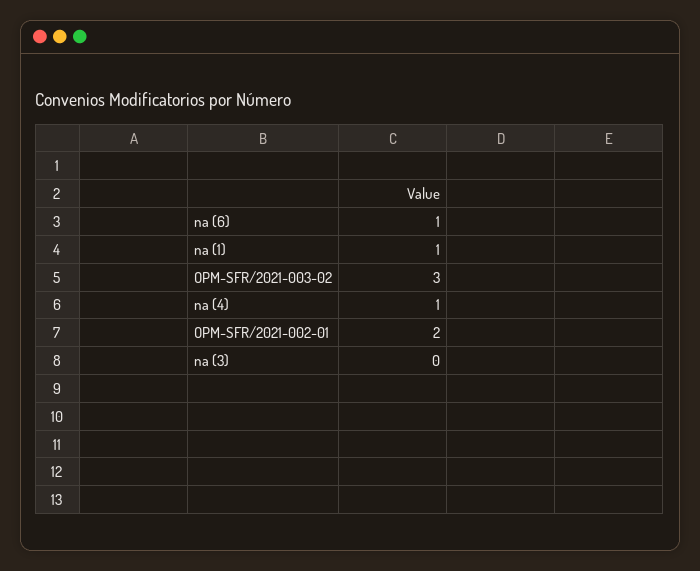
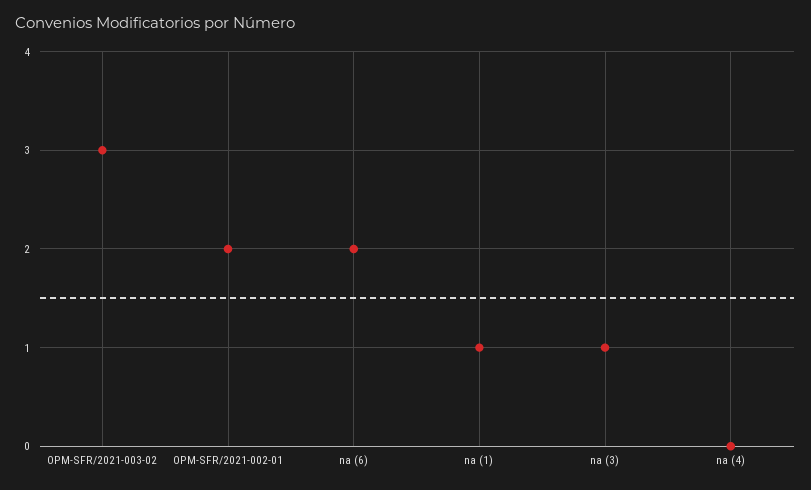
  {
-   "na (6)": 1,
+   "na (6)": 2,
    "na (1)": 1,
    "OPM-SFR/2021-003-02": 3,
-   "na (4)": 1,
+   "na (4)": 0,
    "OPM-SFR/2021-002-01": 2,
-   "na (3)": 0
+   "na (3)": 1
  }

